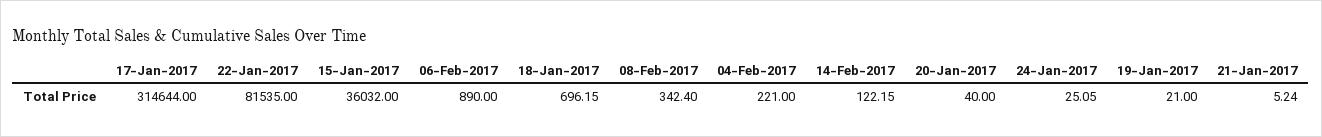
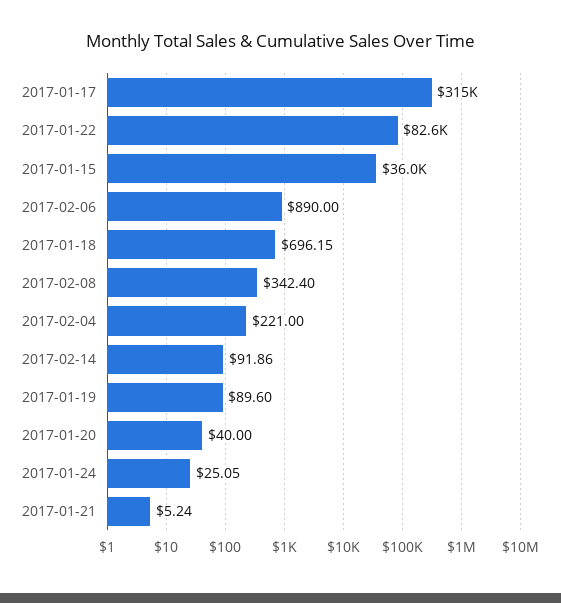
  {
    "17-Jan-2017": 314644,
-   "22-Jan-2017": 81535,
+   "22-Jan-2017": 82600,
    "15-Jan-2017": 36032,
    "06-Feb-2017": 890,
    "18-Jan-2017": 696.15,
    "08-Feb-2017": 342.4,
    "04-Feb-2017": 221,
-   "14-Feb-2017": 122.15,
+   "14-Feb-2017": 91.86,
    "20-Jan-2017": 40,
    "24-Jan-2017": 25.05,
-   "19-Jan-2017": 21,
+   "19-Jan-2017": 89.6,
    "21-Jan-2017": 5.24
  }

